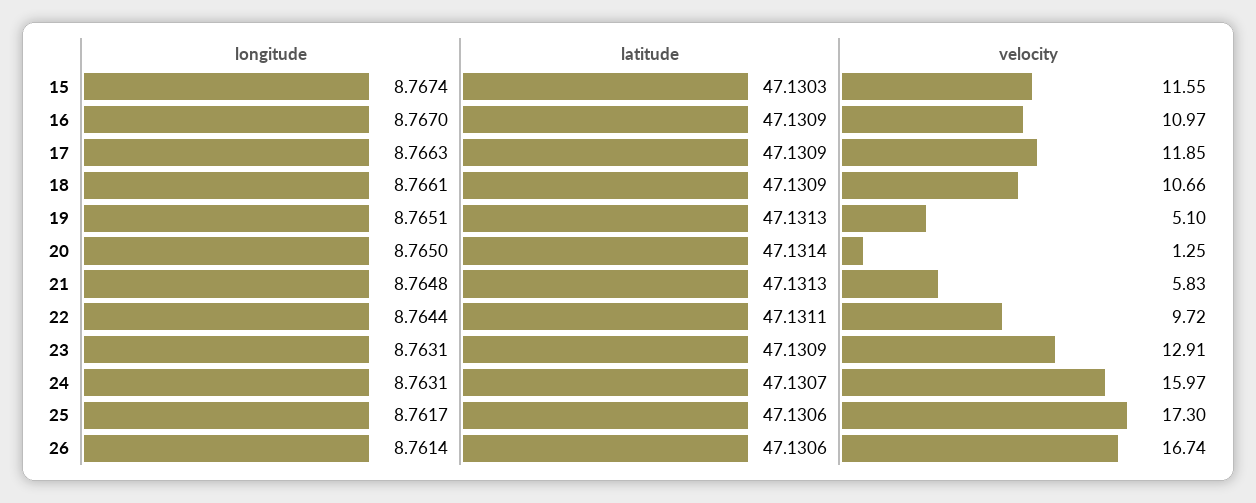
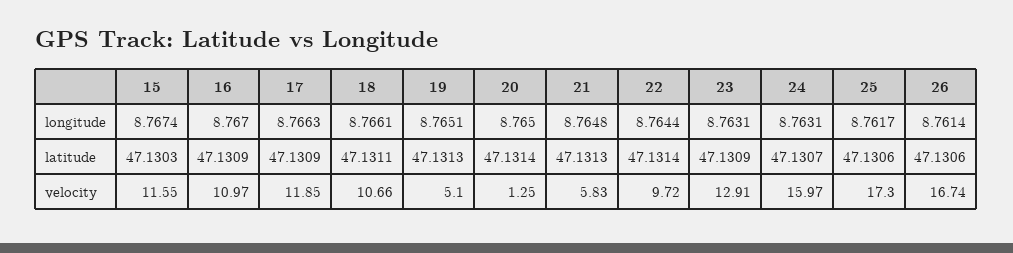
  {
    "longitude": {
      "15": 8.7674,
      "16": 8.767,
      "17": 8.7663,
      "18": 8.7661,
      "19": 8.7651,
      "20": 8.765,
      "21": 8.7648,
      "22": 8.7644,
      "23": 8.7631,
      "24": 8.7631,
      "25": 8.7617,
      "26": 8.7614
    },
    "latitude": {
      "15": 47.1303,
      "16": 47.1309,
      "17": 47.1309,
-     "18": 47.1309,
+     "18": 47.1311,
      "19": 47.1313,
      "20": 47.1314,
      "21": 47.1313,
-     "22": 47.1311,
+     "22": 47.1314,
      "23": 47.1309,
      "24": 47.1307,
      "25": 47.1306,
      "26": 47.1306
    },
    "velocity": {
      "15": 11.55,
      "16": 10.97,
      "17": 11.85,
      "18": 10.66,
      "19": 5.1,
      "20": 1.25,
      "21": 5.83,
      "22": 9.72,
      "23": 12.91,
      "24": 15.97,
      "25": 17.3,
      "26": 16.74
    }
  }

